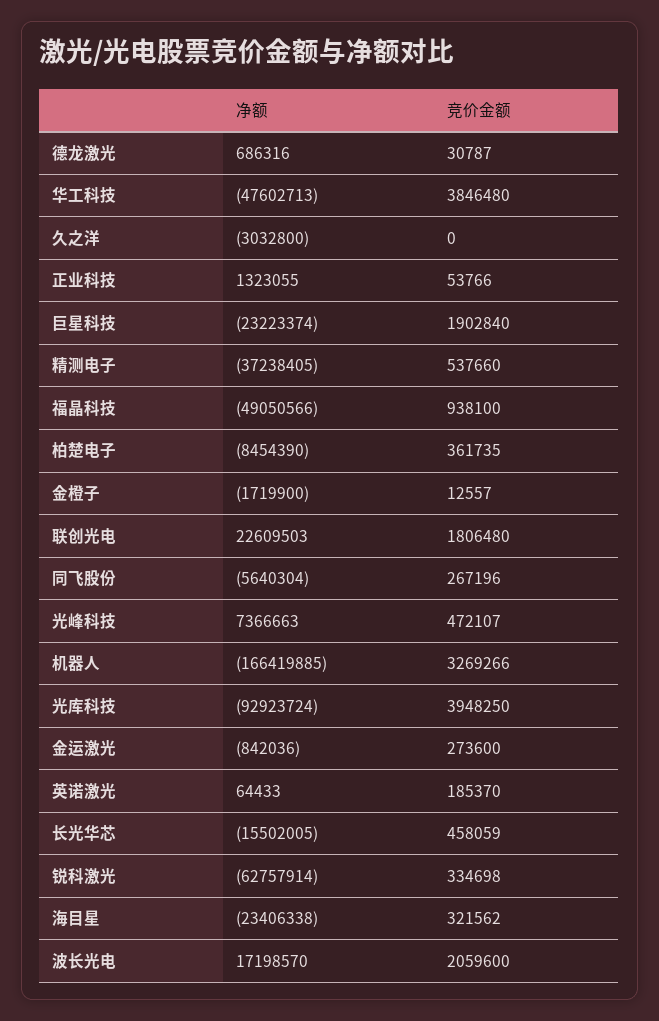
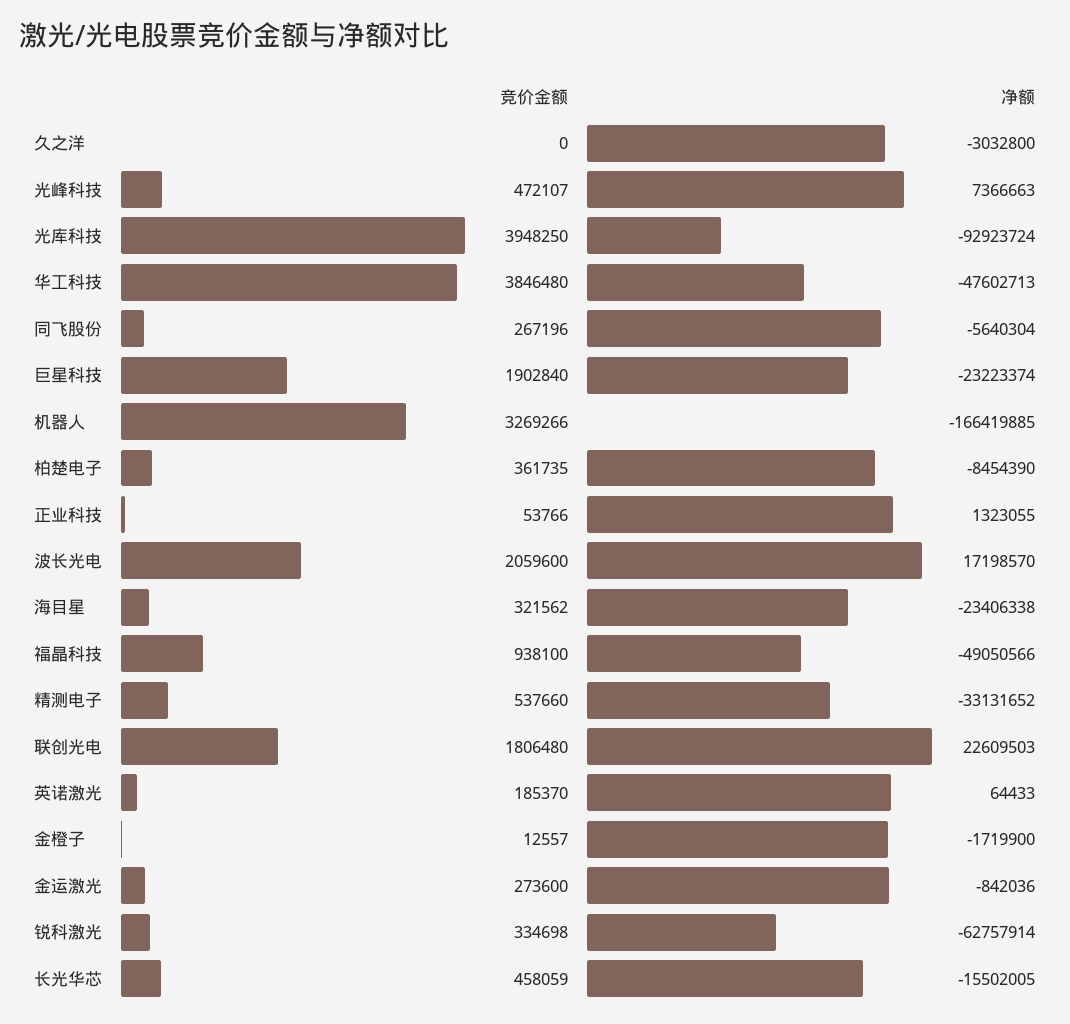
  {
    "净额": {
-     "德龙激光": 686316,
      "华工科技": -47602713,
      "久之洋": -3032800,
      "正业科技": 1323055,
      "巨星科技": -23223374,
-     "精测电子": -37238405,
+     "精测电子": -33131652,
      "福晶科技": -49050566,
      "柏楚电子": -8454390,
      "金橙子": -1719900,
      "联创光电": 22609503,
      "同飞股份": -5640304,
      "光峰科技": 7366663,
      "机器人": -166419885,
      "光库科技": -92923724,
      "金运激光": -842036,
      "英诺激光": 64433,
      "长光华芯": -15502005,
      "锐科激光": -62757914,
      "海目星": -23406338,
      "波长光电": 17198570
    },
    "竞价金额": {
-     "德龙激光": 30787,
      "华工科技": 3846480,
      "久之洋": 0,
      "正业科技": 53766,
      "巨星科技": 1902840,
      "精测电子": 537660,
      "福晶科技": 938100,
      "柏楚电子": 361735,
      "金橙子": 12557,
      "联创光电": 1806480,
      "同飞股份": 267196,
      "光峰科技": 472107,
      "机器人": 3269266,
      "光库科技": 3948250,
      "金运激光": 273600,
      "英诺激光": 185370,
      "长光华芯": 458059,
      "锐科激光": 334698,
      "海目星": 321562,
      "波长光电": 2059600
    }
  }

